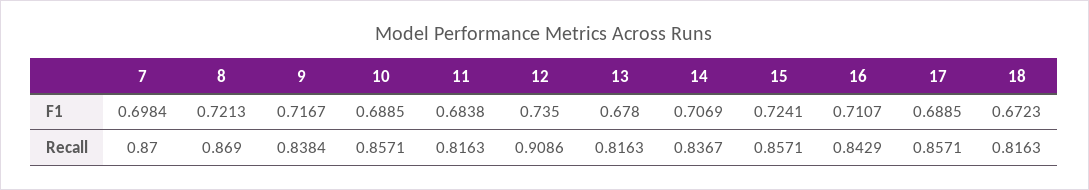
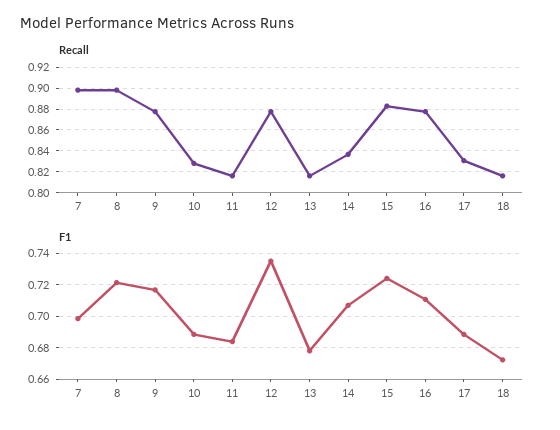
  {
    "F1": {
      "7": 0.6984,
      "8": 0.7213,
      "9": 0.7167,
      "10": 0.6885,
      "11": 0.6838,
      "12": 0.735,
      "13": 0.678,
      "14": 0.7069,
      "15": 0.7241,
      "16": 0.7107,
      "17": 0.6885,
      "18": 0.6723
    },
    "Recall": {
-     "7": 0.87,
+     "7": 0.9,
-     "8": 0.869,
+     "8": 0.9,
-     "9": 0.8384,
+     "9": 0.88,
-     "10": 0.8571,
+     "10": 0.83,
      "11": 0.8163,
-     "12": 0.9086,
+     "12": 0.88,
      "13": 0.8163,
      "14": 0.8367,
-     "15": 0.8571,
+     "15": 0.88,
-     "16": 0.8429,
+     "16": 0.88,
-     "17": 0.8571,
+     "17": 0.83,
      "18": 0.8163
    }
  }

